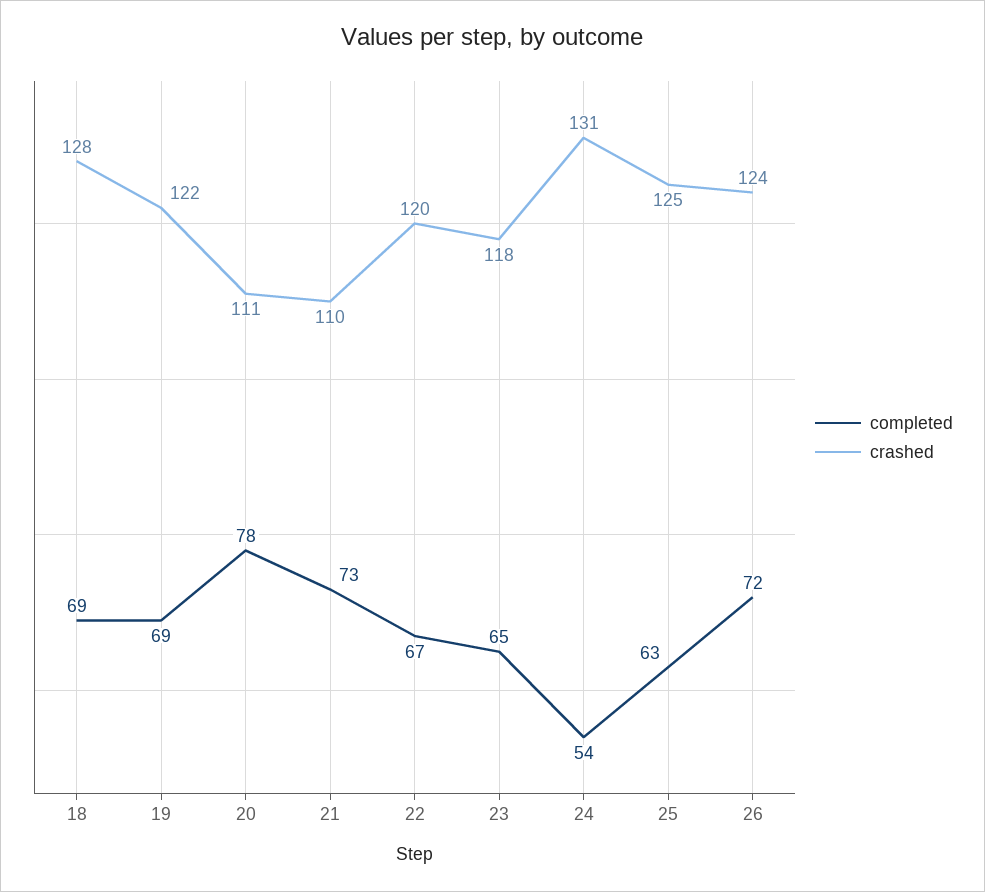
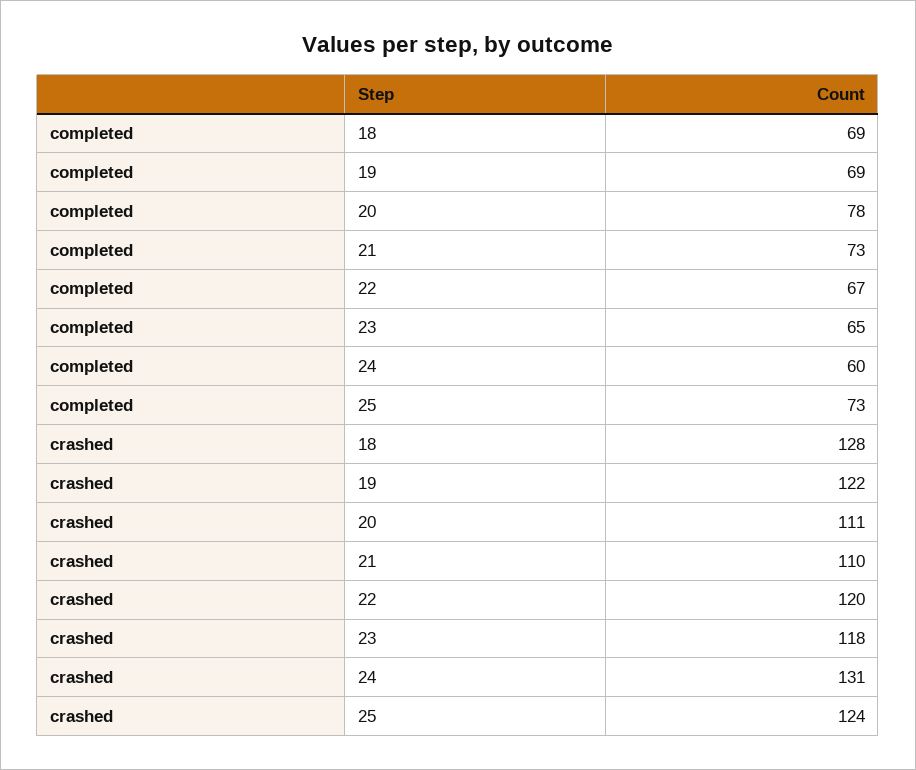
  {
    "completed": {
      "18": 69,
      "19": 69,
      "20": 78,
      "21": 73,
      "22": 67,
      "23": 65,
-     "24": 54,
+     "24": 60,
-     "25": 63,
+     "25": 73
-     "26": 72
    },
    "crashed": {
      "18": 128,
      "19": 122,
      "20": 111,
      "21": 110,
      "22": 120,
      "23": 118,
      "24": 131,
-     "25": 125,
+     "25": 124
-     "26": 124
    }
  }

